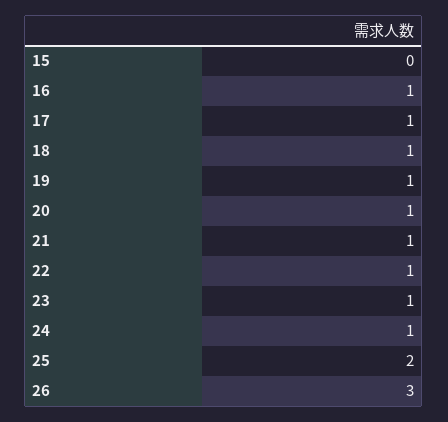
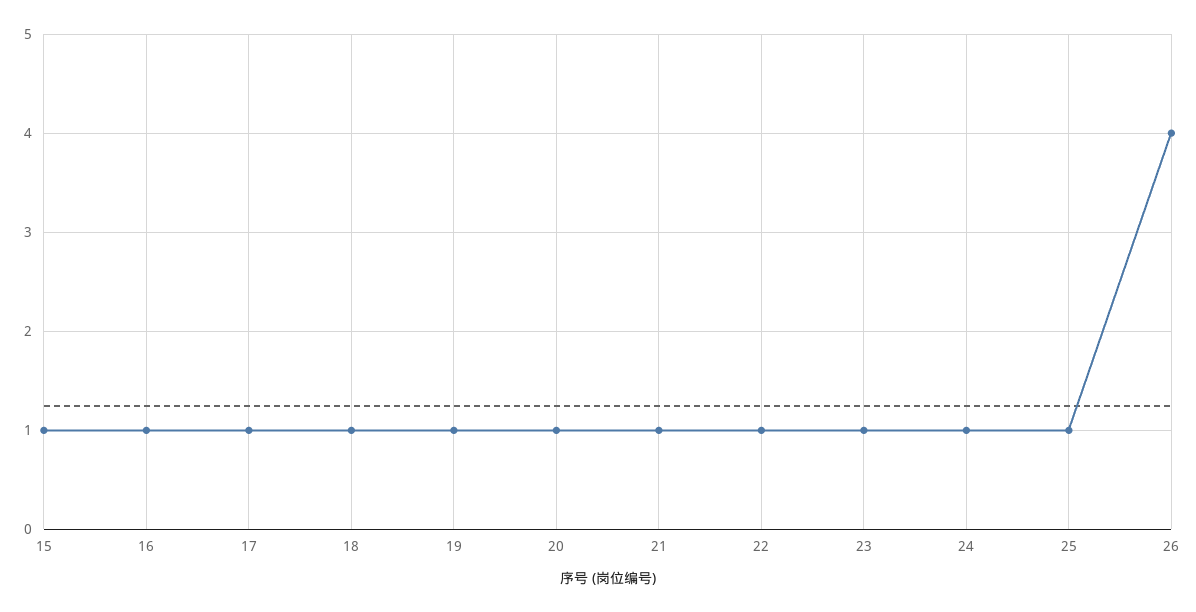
  {
-   "15": 0,
+   "15": 1,
    "16": 1,
    "17": 1,
    "18": 1,
    "19": 1,
    "20": 1,
    "21": 1,
    "22": 1,
    "23": 1,
    "24": 1,
-   "25": 2,
+   "25": 1,
-   "26": 3
+   "26": 4
  }

